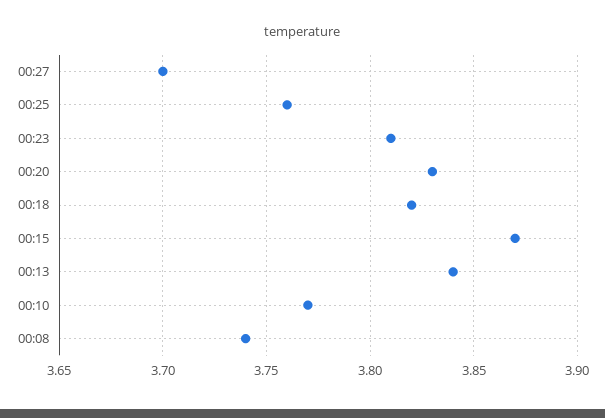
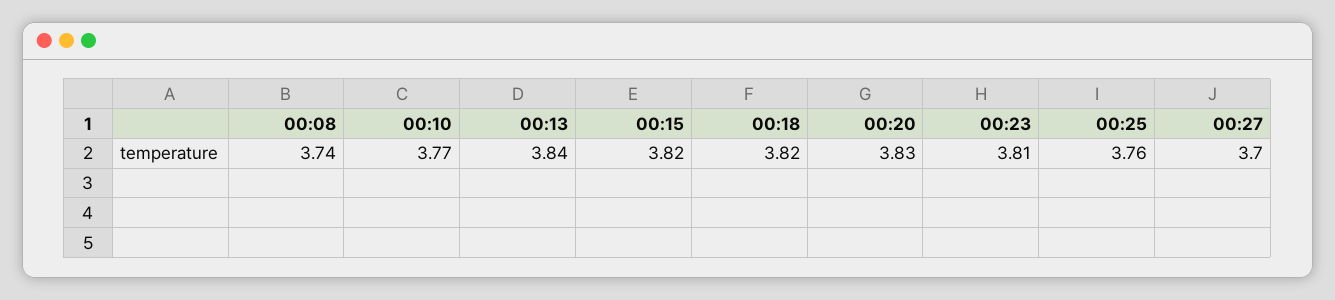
  {
    "00:27": 3.7,
    "00:25": 3.76,
    "00:23": 3.81,
    "00:20": 3.83,
    "00:18": 3.82,
-   "00:15": 3.87,
+   "00:15": 3.82,
    "00:13": 3.84,
    "00:10": 3.77,
    "00:08": 3.74
  }

